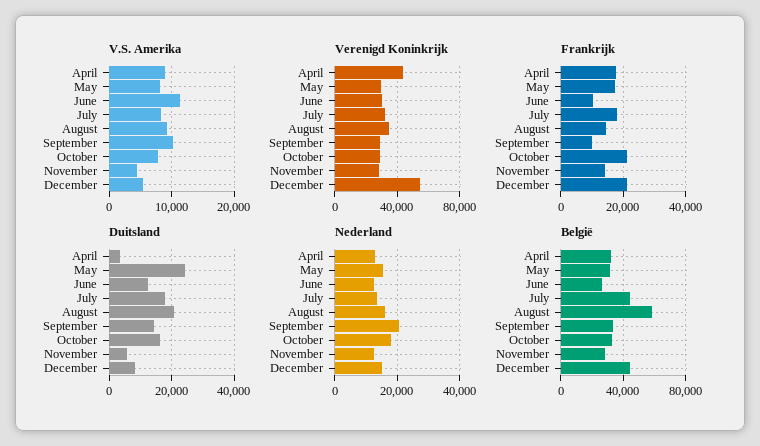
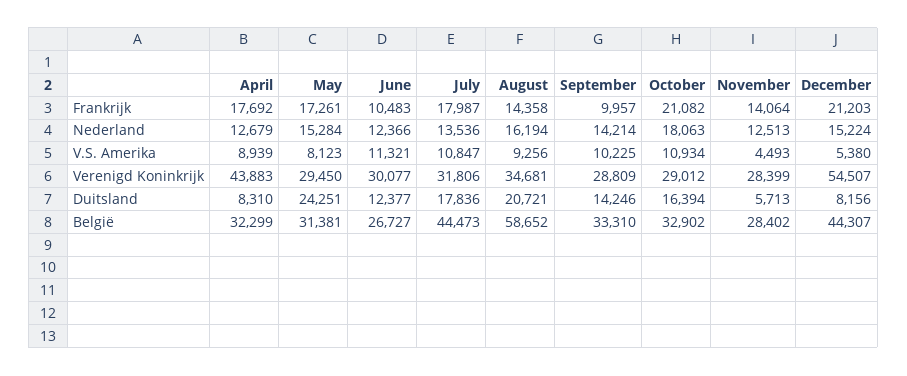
  {
    "V.S. Amerika": {
      "April": 8939,
      "May": 8123,
      "June": 11321,
-     "July": 8000,
+     "July": 10847,
      "August": 9256,
      "September": 10225,
-     "October": 8000,
+     "October": 10934,
      "November": 4493,
      "December": 5380
    },
    "Verenigd Koninkrijk": {
      "April": 43883,
      "May": 29450,
      "June": 30077,
      "July": 31806,
      "August": 34681,
      "September": 28809,
      "October": 29012,
      "November": 28399,
      "December": 54507
    },
    "Frankrijk": {
      "April": 17692,
      "May": 17261,
      "June": 10483,
      "July": 17987,
      "August": 14358,
      "September": 9957,
      "October": 21082,
      "November": 14064,
      "December": 21203
    },
    "Duitsland": {
-     "April": 4000,
+     "April": 8310,
      "May": 24251,
      "June": 12377,
      "July": 17836,
      "August": 20721,
      "September": 14246,
      "October": 16394,
      "November": 5713,
      "December": 8156
    },
    "Nederland": {
      "April": 12679,
      "May": 15284,
      "June": 12366,
      "July": 13536,
      "August": 16194,
-     "September": 20000,
+     "September": 14214,
      "October": 18063,
      "November": 12513,
      "December": 15224
    },
    "België": {
      "April": 32299,
      "May": 31381,
      "June": 26727,
      "July": 44473,
      "August": 58652,
      "September": 33310,
      "October": 32902,
      "November": 28402,
      "December": 44307
    }
  }

